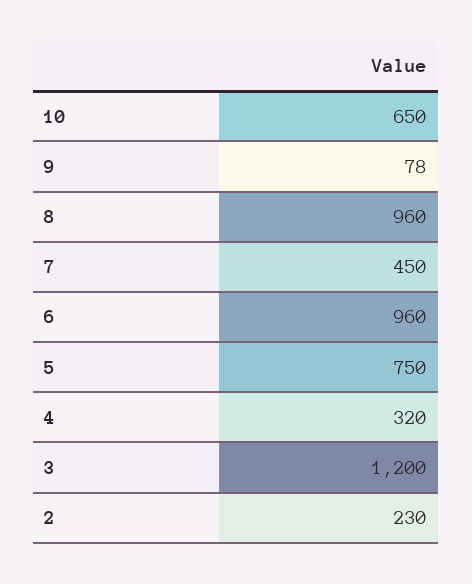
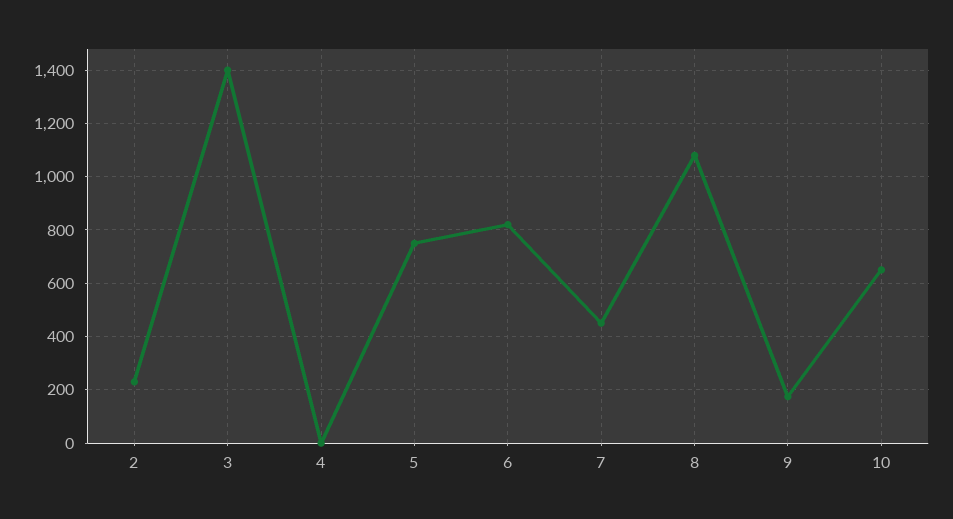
  {
    "10": 650,
-   "9": 78,
+   "9": 175,
-   "8": 960,
+   "8": 1075,
    "7": 450,
-   "6": 960,
+   "6": 825,
    "5": 750,
-   "4": 320,
+   "4": 0,
-   "3": 1200,
+   "3": 1400,
    "2": 230
  }

